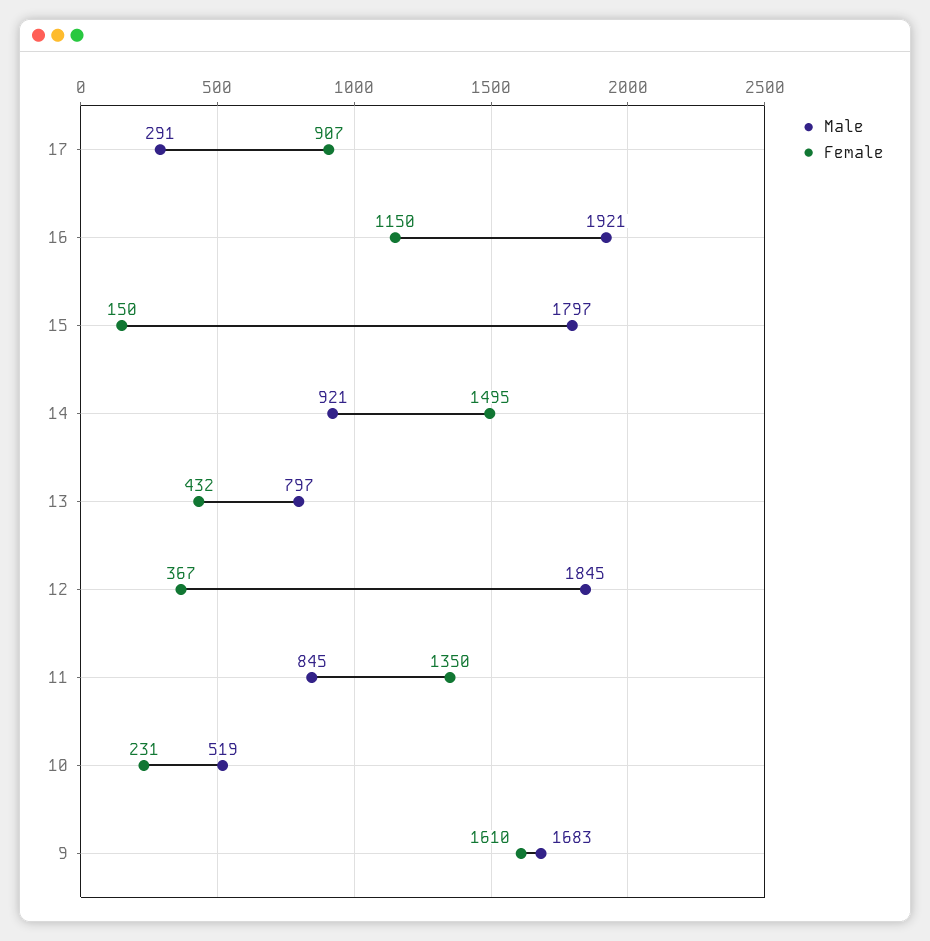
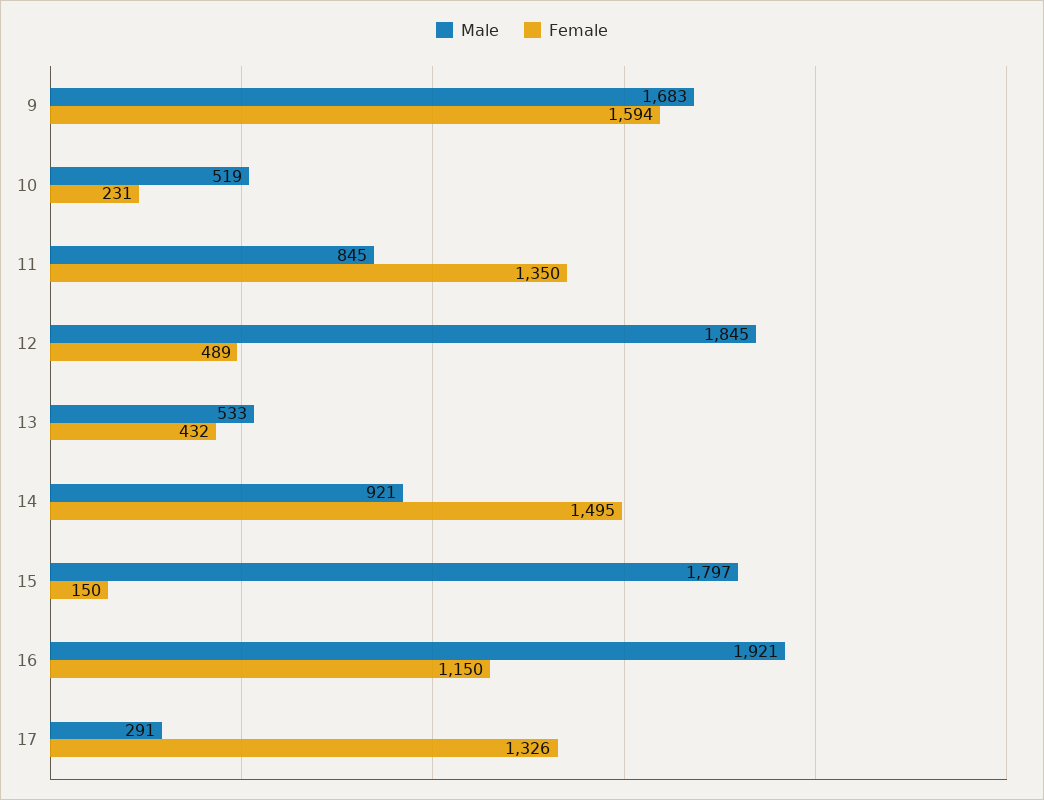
  {
    "Male": {
      "17": 291,
      "16": 1921,
      "15": 1797,
      "14": 921,
-     "13": 797,
+     "13": 533,
      "12": 1845,
      "11": 845,
      "10": 519,
      "9": 1683
    },
    "Female": {
-     "17": 907,
+     "17": 1326,
      "16": 1150,
      "15": 150,
      "14": 1495,
      "13": 432,
-     "12": 367,
+     "12": 489,
      "11": 1350,
      "10": 231,
-     "9": 1610
+     "9": 1594
    }
  }

